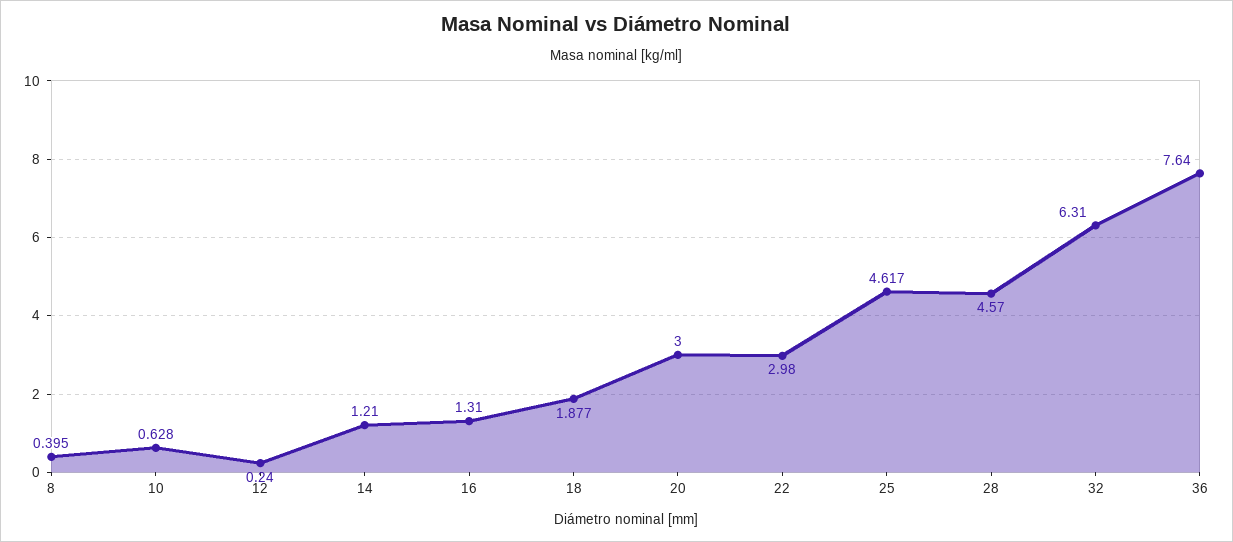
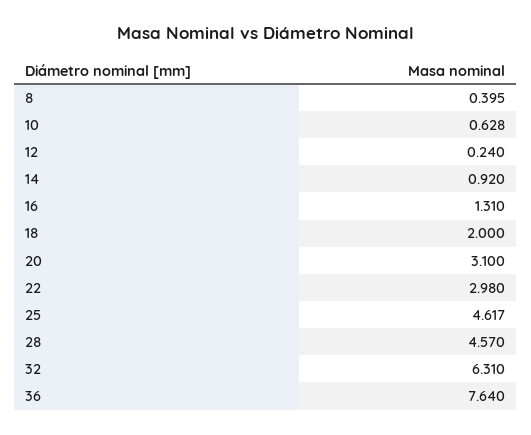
  {
    "8": 0.395,
    "10": 0.628,
    "12": 0.24,
-   "14": 1.21,
+   "14": 0.92,
    "16": 1.31,
-   "18": 1.877,
+   "18": 2,
-   "20": 3,
+   "20": 3.1,
    "22": 2.98,
    "25": 4.617,
    "28": 4.57,
    "32": 6.31,
    "36": 7.64
  }

